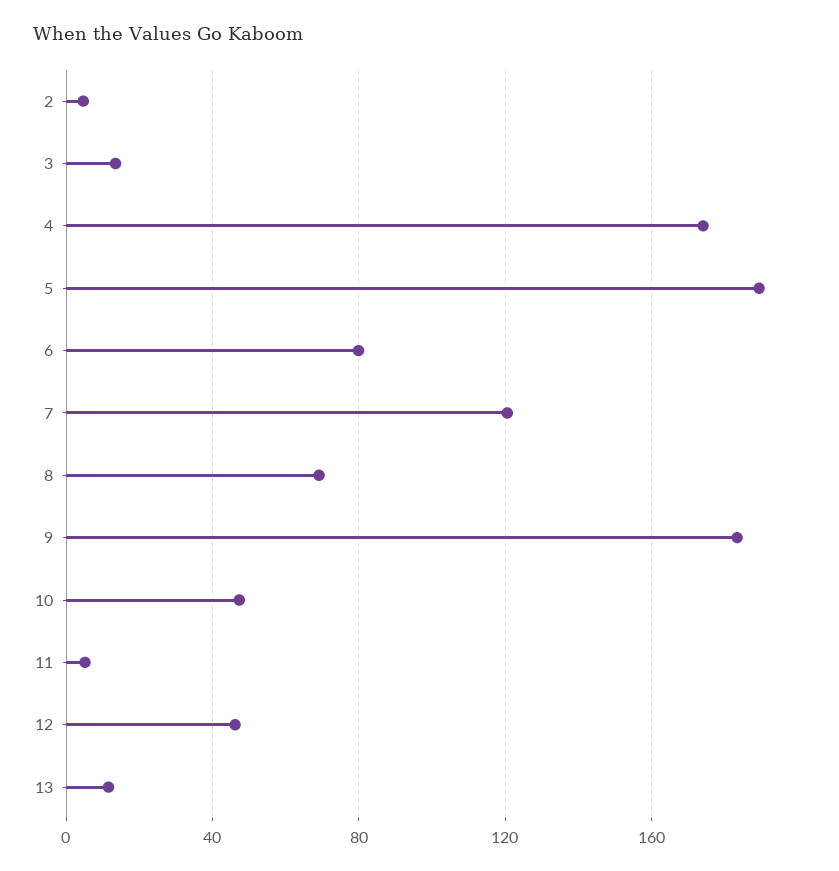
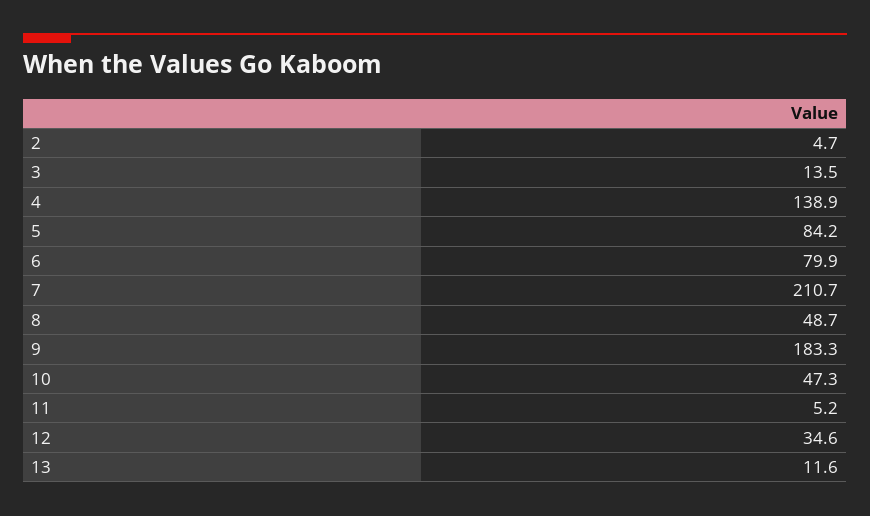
  {
    "2": 4.7,
    "3": 13.5,
-   "4": 175,
+   "4": 138.9,
-   "5": 190,
+   "5": 84.2,
    "6": 79.9,
-   "7": 120,
+   "7": 210.7,
-   "8": 70,
+   "8": 48.7,
    "9": 183.3,
    "10": 47.3,
    "11": 5.2,
-   "12": 45,
+   "12": 34.6,
    "13": 11.6
  }

